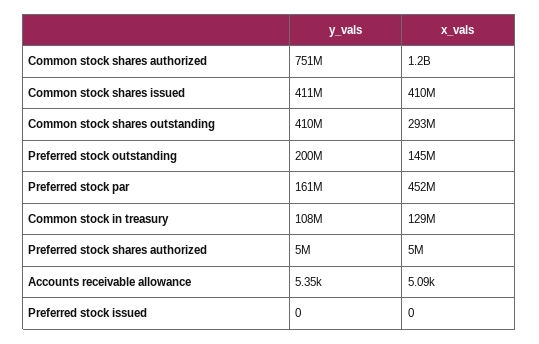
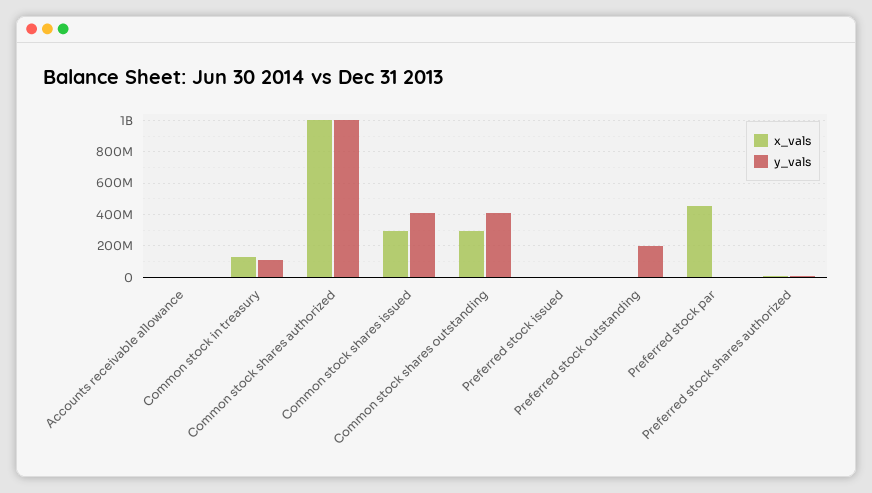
  {
    "y_vals": {
-     "Common stock shares authorized": 751000000,
+     "Common stock shares authorized": 1000000000,
      "Common stock shares issued": 411000000,
      "Common stock shares outstanding": 410000000,
      "Preferred stock outstanding": 200000000,
-     "Preferred stock par": 161000000,
+     "Preferred stock par": 0,
      "Common stock in treasury": 108000000,
      "Preferred stock shares authorized": 5000000,
      "Accounts receivable allowance": 5350,
      "Preferred stock issued": 0
    },
    "x_vals": {
-     "Common stock shares authorized": 1200000000,
+     "Common stock shares authorized": 1000000000,
-     "Common stock shares issued": 410000000,
+     "Common stock shares issued": 300000000,
      "Common stock shares outstanding": 293000000,
-     "Preferred stock outstanding": 145000000,
+     "Preferred stock outstanding": 0,
      "Preferred stock par": 452000000,
      "Common stock in treasury": 129000000,
      "Preferred stock shares authorized": 5000000,
      "Accounts receivable allowance": 5090,
      "Preferred stock issued": 0
    }
  }

